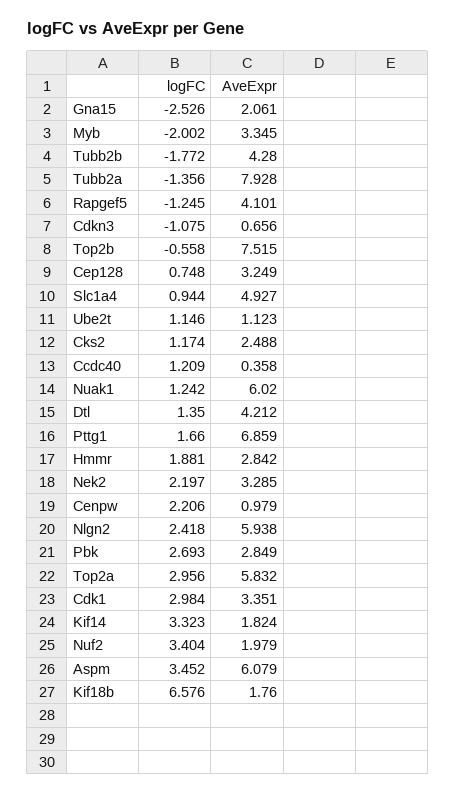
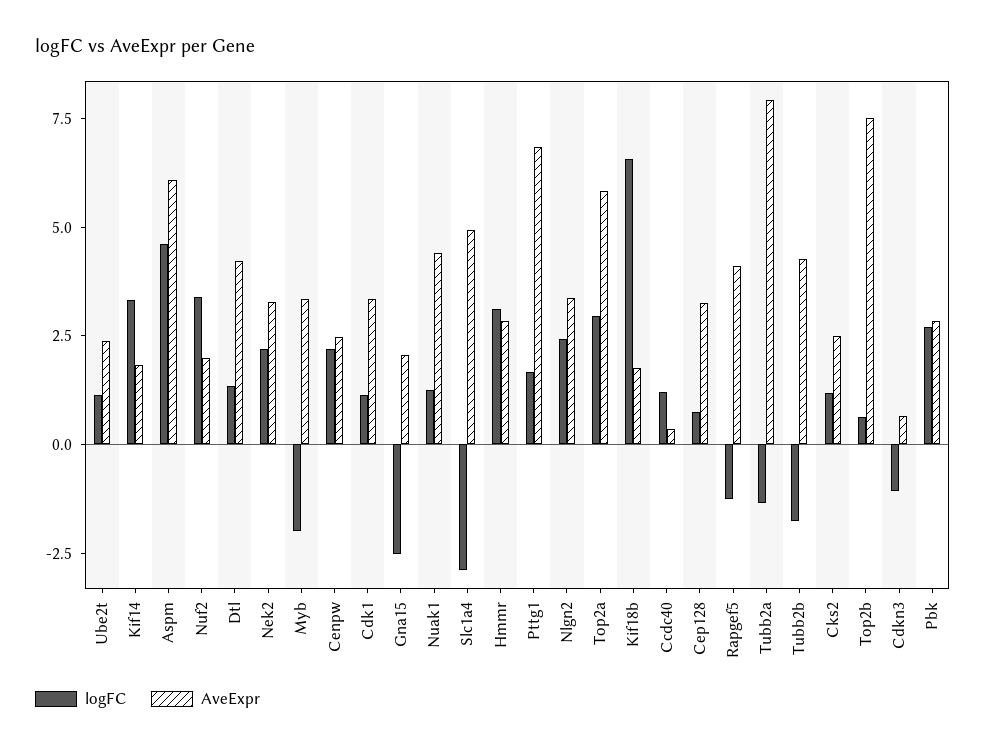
  {
    "logFC": {
      "Gna15": -2.526,
      "Myb": -2.002,
      "Tubb2b": -1.772,
      "Tubb2a": -1.356,
      "Rapgef5": -1.245,
      "Cdkn3": -1.075,
-     "Top2b": -0.558,
+     "Top2b": 0.5,
      "Cep128": 0.748,
-     "Slc1a4": 0.944,
+     "Slc1a4": -3,
      "Ube2t": 1.146,
      "Cks2": 1.174,
      "Ccdc40": 1.209,
      "Nuak1": 1.242,
      "Dtl": 1.35,
      "Pttg1": 1.66,
-     "Hmmr": 1.881,
+     "Hmmr": 3,
      "Nek2": 2.197,
      "Cenpw": 2.206,
      "Nlgn2": 2.418,
      "Pbk": 2.693,
      "Top2a": 2.956,
-     "Cdk1": 2.984,
+     "Cdk1": 1,
      "Kif14": 3.323,
      "Nuf2": 3.404,
-     "Aspm": 3.452,
+     "Aspm": 4.5,
      "Kif18b": 6.576
    },
    "AveExpr": {
      "Gna15": 2.061,
      "Myb": 3.345,
      "Tubb2b": 4.28,
      "Tubb2a": 7.928,
      "Rapgef5": 4.101,
      "Cdkn3": 0.656,
      "Top2b": 7.515,
      "Cep128": 3.249,
      "Slc1a4": 4.927,
-     "Ube2t": 1.123,
+     "Ube2t": 2.5,
      "Cks2": 2.488,
      "Ccdc40": 0.358,
-     "Nuak1": 6.02,
+     "Nuak1": 4.5,
      "Dtl": 4.212,
      "Pttg1": 6.859,
      "Hmmr": 2.842,
      "Nek2": 3.285,
-     "Cenpw": 0.979,
+     "Cenpw": 2.5,
-     "Nlgn2": 5.938,
+     "Nlgn2": 3.5,
      "Pbk": 2.849,
      "Top2a": 5.832,
      "Cdk1": 3.351,
      "Kif14": 1.824,
      "Nuf2": 1.979,
      "Aspm": 6.079,
      "Kif18b": 1.76
    }
  }

